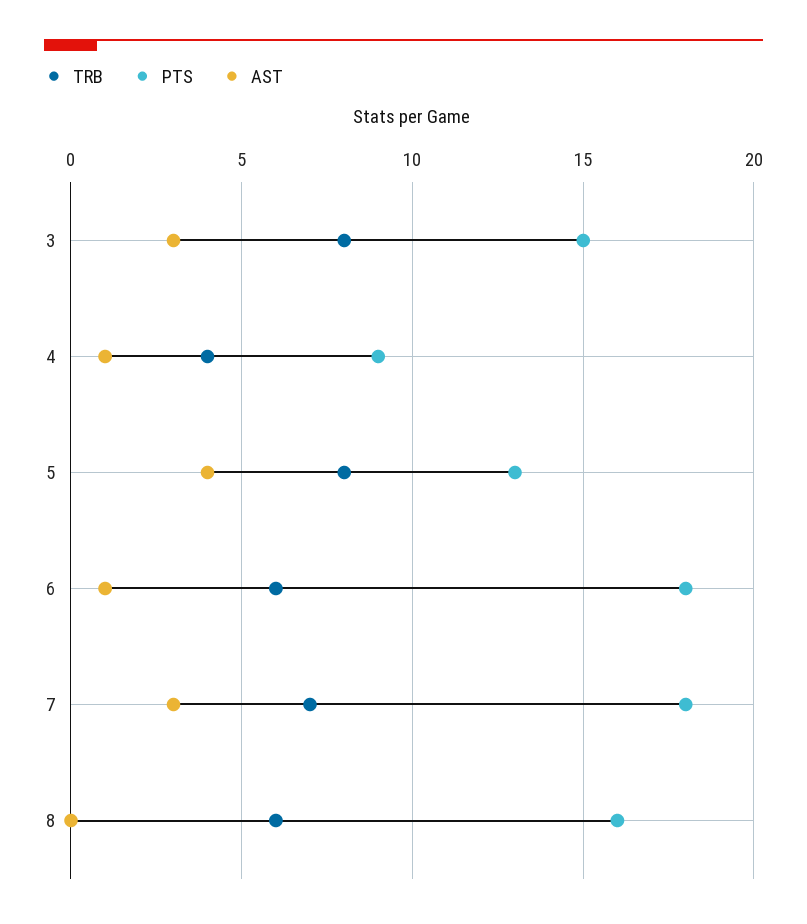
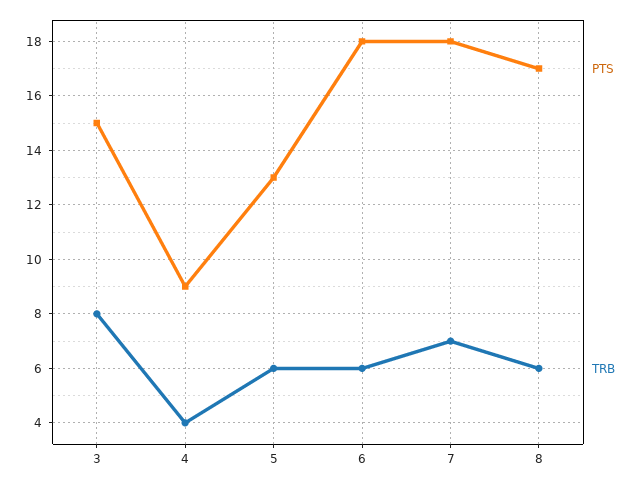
  {
    "TRB": {
      "3": 8,
      "4": 4,
-     "5": 8,
+     "5": 6,
      "6": 6,
      "7": 7,
      "8": 6
    },
    "PTS": {
      "3": 15,
      "4": 9,
      "5": 13,
      "6": 18,
      "7": 18,
-     "8": 16
+     "8": 17
-   },
+   }
-   "AST": {
-     "3": 3,
-     "4": 1,
-     "5": 4,
-     "6": 1,
-     "7": 3,
-     "8": 0
-   }
  }

